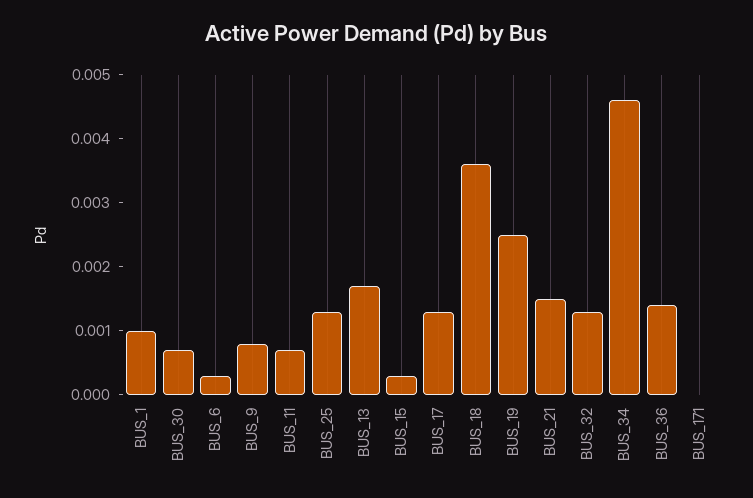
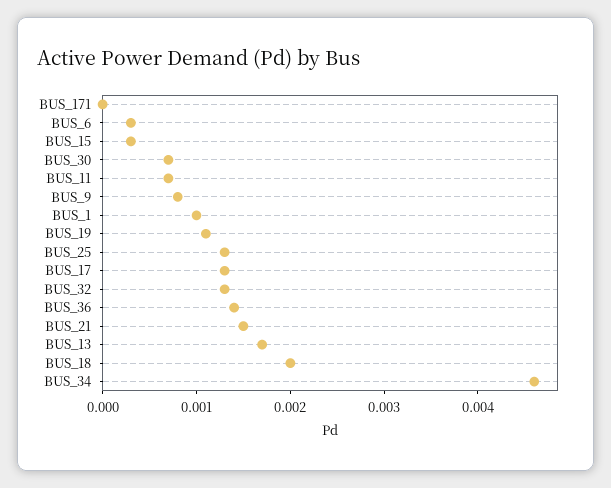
  {
    "BUS_1": 0.001,
    "BUS_30": 0.0007,
    "BUS_6": 0.0003,
    "BUS_9": 0.0008,
    "BUS_11": 0.0007,
    "BUS_25": 0.0013,
    "BUS_13": 0.0017,
    "BUS_15": 0.0003,
    "BUS_17": 0.0013,
-   "BUS_18": 0.0035,
+   "BUS_18": 0.002,
-   "BUS_19": 0.0025,
+   "BUS_19": 0.0011,
    "BUS_21": 0.0015,
    "BUS_32": 0.0013,
    "BUS_34": 0.0046,
    "BUS_36": 0.0014,
    "BUS_171": 0
  }

